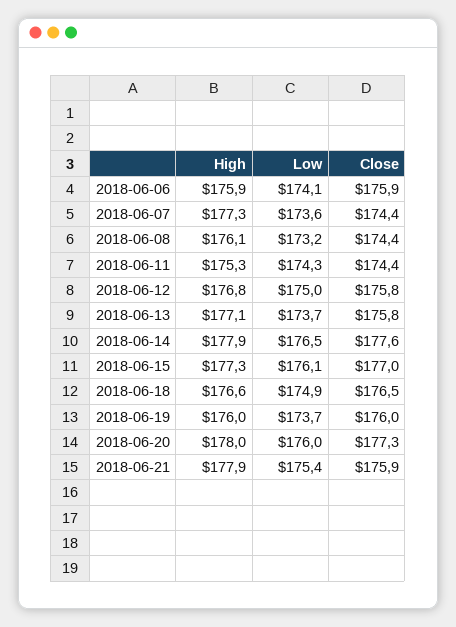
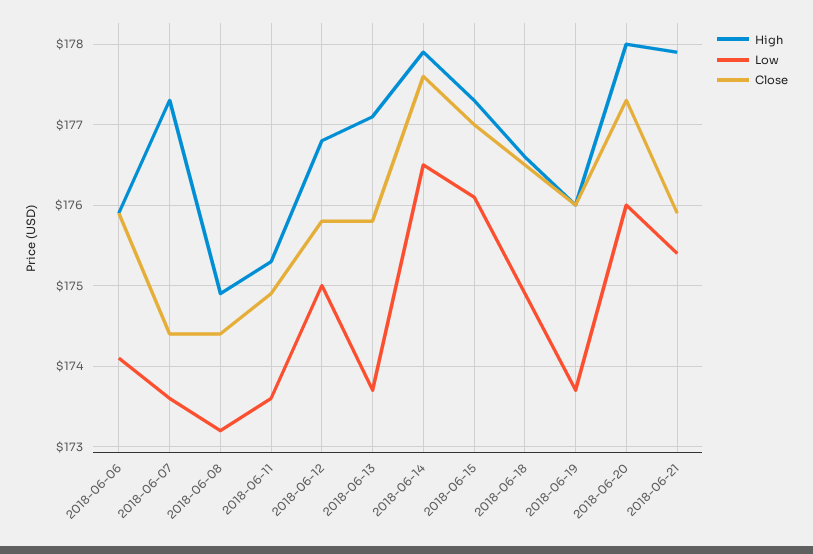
  {
    "High": {
      "2018-06-06": 175.9,
      "2018-06-07": 177.3,
-     "2018-06-08": 176.1,
+     "2018-06-08": 174.9,
      "2018-06-11": 175.3,
      "2018-06-12": 176.8,
      "2018-06-13": 177.1,
      "2018-06-14": 177.9,
      "2018-06-15": 177.3,
      "2018-06-18": 176.6,
      "2018-06-19": 176,
      "2018-06-20": 178,
      "2018-06-21": 177.9
    },
    "Low": {
      "2018-06-06": 174.1,
      "2018-06-07": 173.6,
      "2018-06-08": 173.2,
-     "2018-06-11": 174.3,
+     "2018-06-11": 173.6,
      "2018-06-12": 175,
      "2018-06-13": 173.7,
      "2018-06-14": 176.5,
      "2018-06-15": 176.1,
      "2018-06-18": 174.9,
      "2018-06-19": 173.7,
      "2018-06-20": 176,
      "2018-06-21": 175.4
    },
    "Close": {
      "2018-06-06": 175.9,
      "2018-06-07": 174.4,
      "2018-06-08": 174.4,
-     "2018-06-11": 174.4,
+     "2018-06-11": 174.9,
      "2018-06-12": 175.8,
      "2018-06-13": 175.8,
      "2018-06-14": 177.6,
      "2018-06-15": 177,
      "2018-06-18": 176.5,
      "2018-06-19": 176,
      "2018-06-20": 177.3,
      "2018-06-21": 175.9
    }
  }

